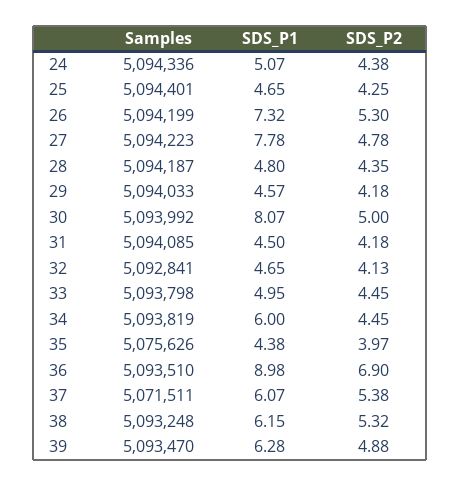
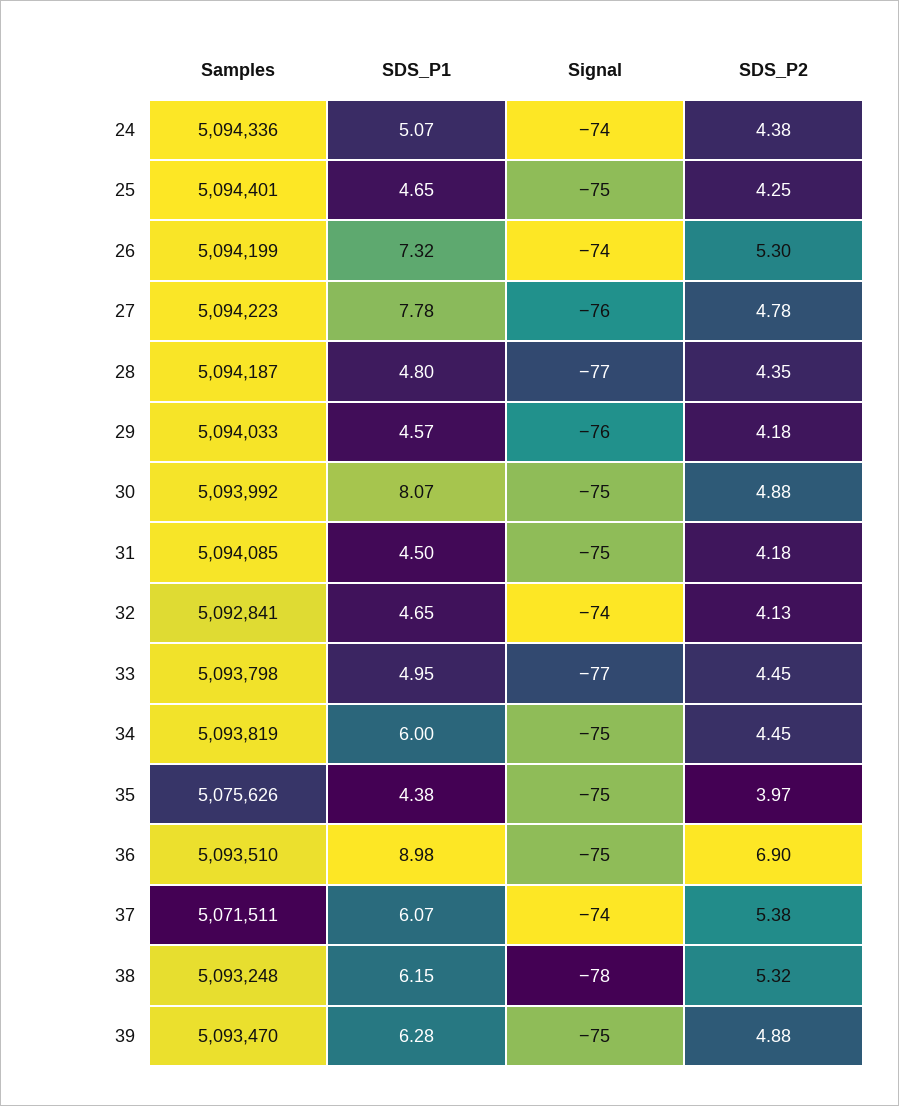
  {
    "Samples": {
      "24": 5094336,
      "25": 5094401,
      "26": 5094199,
      "27": 5094223,
      "28": 5094187,
      "29": 5094033,
      "30": 5093992,
      "31": 5094085,
      "32": 5092841,
      "33": 5093798,
      "34": 5093819,
      "35": 5075626,
      "36": 5093510,
      "37": 5071511,
      "38": 5093248,
      "39": 5093470
    },
    "SDS_P1": {
      "24": 5.07,
      "25": 4.65,
      "26": 7.32,
      "27": 7.78,
      "28": 4.8,
      "29": 4.57,
      "30": 8.07,
      "31": 4.5,
      "32": 4.65,
      "33": 4.95,
      "34": 6,
      "35": 4.38,
      "36": 8.98,
      "37": 6.07,
      "38": 6.15,
      "39": 6.28
    },
    "SDS_P2": {
      "24": 4.38,
      "25": 4.25,
      "26": 5.3,
      "27": 4.78,
      "28": 4.35,
      "29": 4.18,
-     "30": 5,
+     "30": 4.88,
      "31": 4.18,
      "32": 4.13,
      "33": 4.45,
      "34": 4.45,
      "35": 3.97,
      "36": 6.9,
      "37": 5.38,
      "38": 5.32,
      "39": 4.88
-   }
+   },
+   "Signal": {
+     "24": -74,
+     "25": -75,
+     "26": -74,
+     "27": -76,
+     "28": -77,
+     "29": -76,
+     "30": -75,
+     "31": -75,
+     "32": -74,
+     "33": -77,
+     "34": -75,
+     "35": -75,
+     "36": -75,
+     "37": -74,
+     "38": -78,
+     "39": -75
+   }
  }

